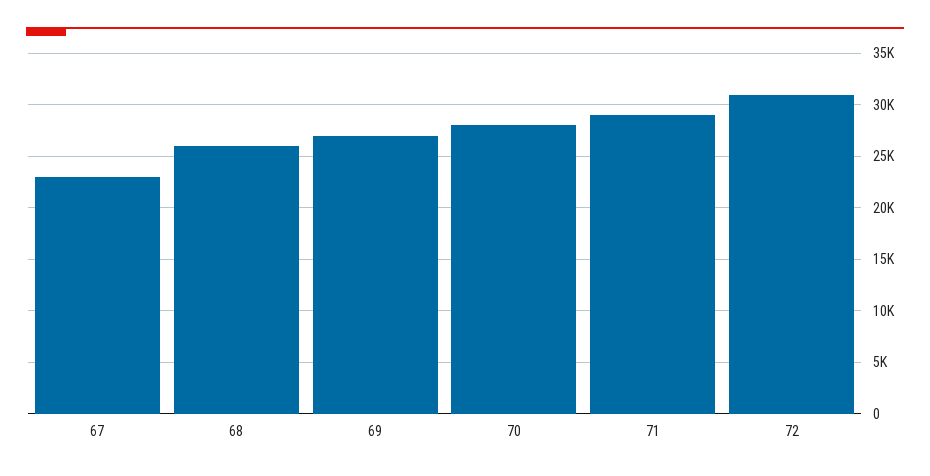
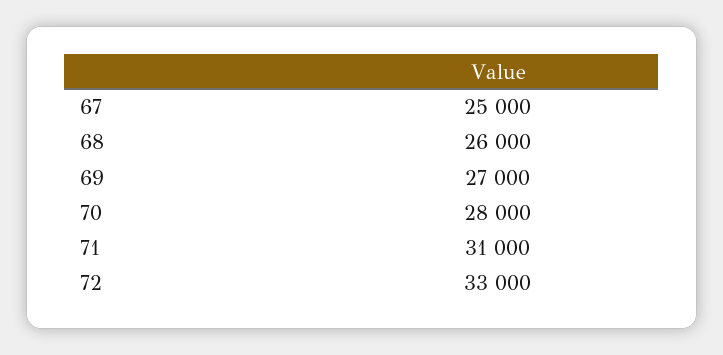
  {
-   "67": 23000,
+   "67": 25000,
    "68": 26000,
    "69": 27000,
    "70": 28000,
-   "71": 29000,
+   "71": 31000,
-   "72": 31000
+   "72": 33000
  }

